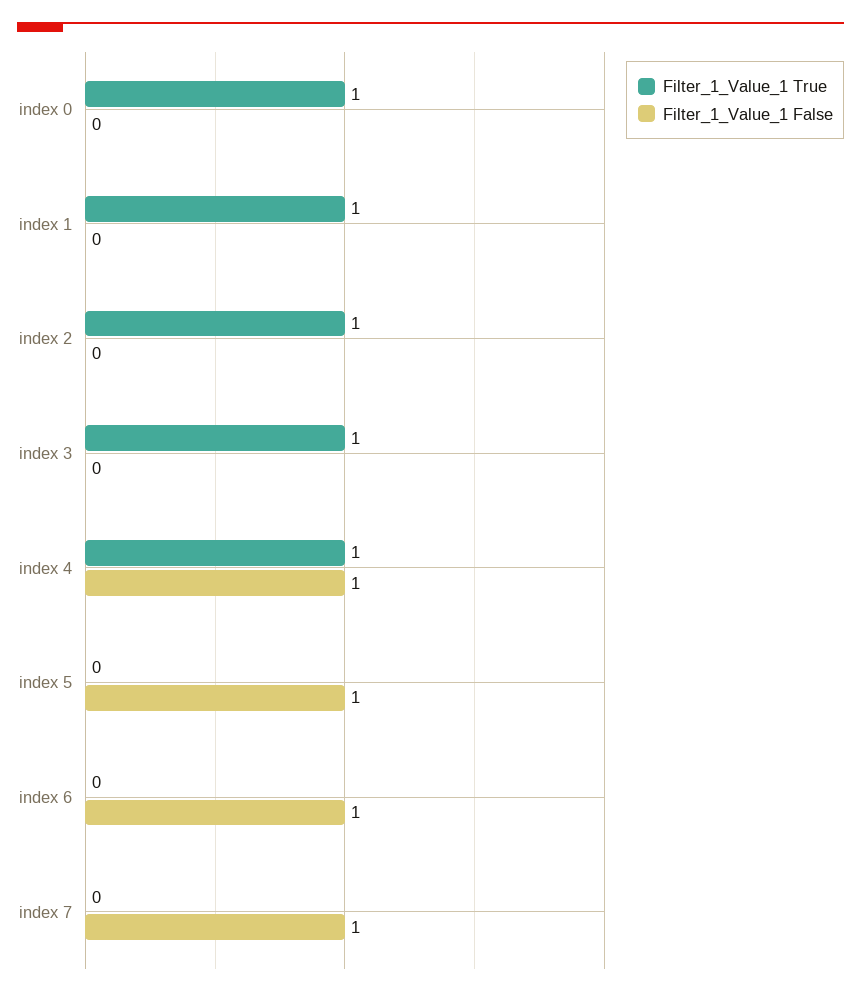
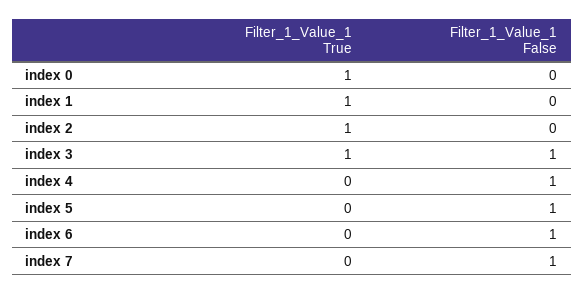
  {
    "Filter_1_Value_1 True": {
      "index 0": 1,
      "index 1": 1,
      "index 2": 1,
      "index 3": 1,
-     "index 4": 1,
+     "index 4": 0,
      "index 5": 0,
      "index 6": 0,
      "index 7": 0
    },
    "Filter_1_Value_1 False": {
      "index 0": 0,
      "index 1": 0,
      "index 2": 0,
-     "index 3": 0,
+     "index 3": 1,
      "index 4": 1,
      "index 5": 1,
      "index 6": 1,
      "index 7": 1
    }
  }

